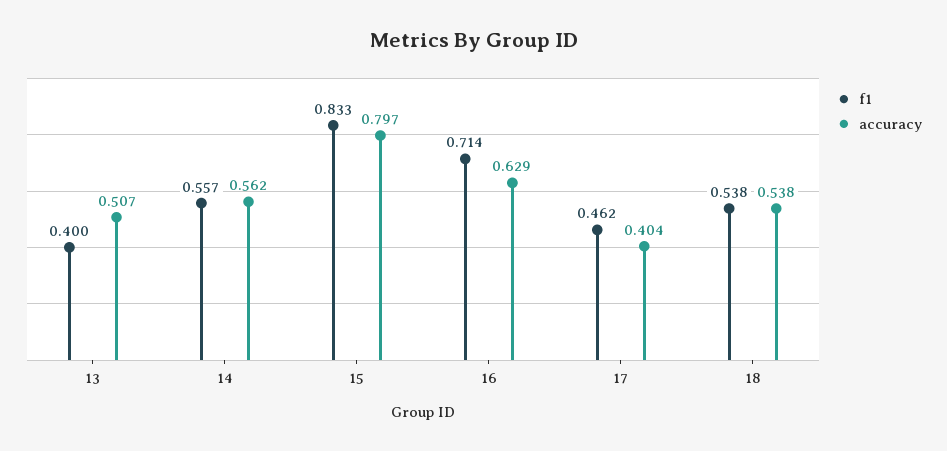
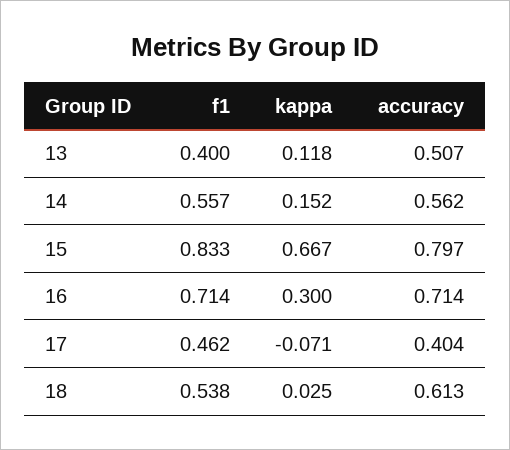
  {
    "f1": {
      "13": 0.4,
      "14": 0.557,
      "15": 0.833,
      "16": 0.714,
      "17": 0.462,
      "18": 0.538
    },
    "accuracy": {
      "13": 0.507,
      "14": 0.562,
      "15": 0.797,
-     "16": 0.629,
+     "16": 0.714,
      "17": 0.404,
-     "18": 0.538
+     "18": 0.613
-   }
+   },
+   "kappa": {
+     "13": 0.118,
+     "14": 0.152,
+     "15": 0.667,
+     "16": 0.3,
+     "17": -0.071,
+     "18": 0.025
+   }
  }

